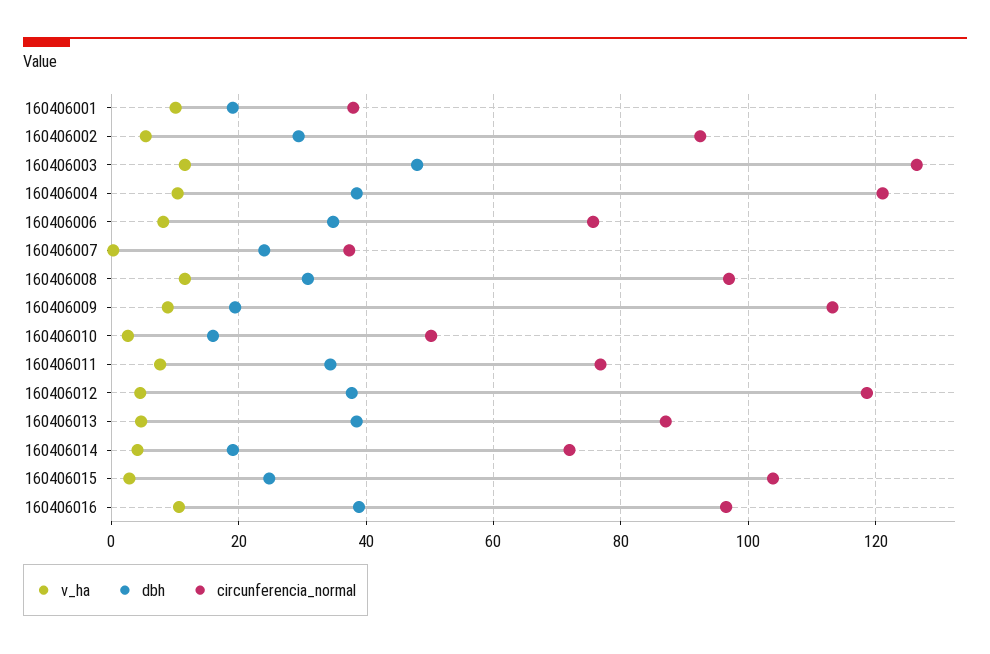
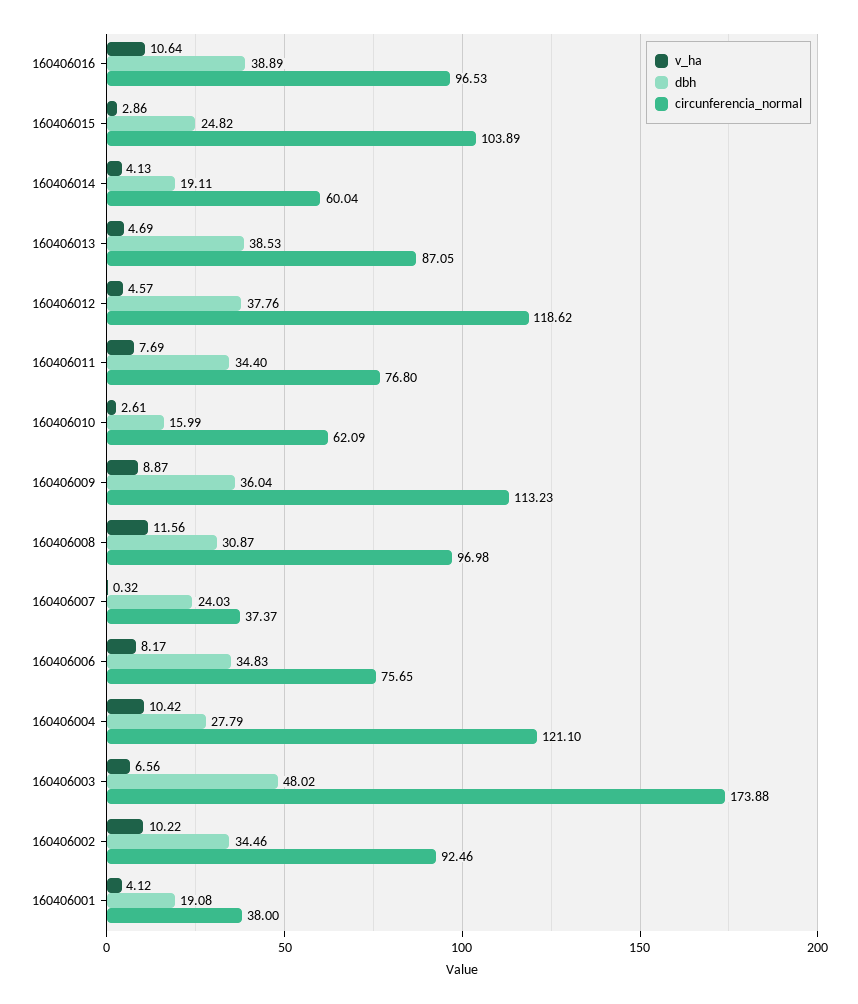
  {
    "v_ha": {
-     "160406001": 10,
+     "160406001": 4.12,
-     "160406002": 6,
+     "160406002": 10.22,
-     "160406003": 12,
+     "160406003": 6.56,
      "160406004": 10.42,
      "160406006": 8.17,
      "160406007": 0.32,
      "160406008": 11.56,
      "160406009": 8.87,
      "160406010": 2.61,
      "160406011": 7.69,
      "160406012": 4.57,
      "160406013": 4.69,
      "160406014": 4.13,
      "160406015": 2.86,
      "160406016": 10.64
    },
    "dbh": {
      "160406001": 19.08,
-     "160406002": 30,
+     "160406002": 34.46,
      "160406003": 48.02,
-     "160406004": 38,
+     "160406004": 27.79,
      "160406006": 34.83,
      "160406007": 24.03,
      "160406008": 30.87,
-     "160406009": 20,
+     "160406009": 36.04,
      "160406010": 15.99,
      "160406011": 34.4,
      "160406012": 37.76,
      "160406013": 38.53,
      "160406014": 19.11,
      "160406015": 24.82,
      "160406016": 38.89
    },
    "circunferencia_normal": {
      "160406001": 38,
      "160406002": 92.46,
-     "160406003": 126,
+     "160406003": 173.88,
      "160406004": 121.1,
      "160406006": 75.65,
      "160406007": 37.37,
      "160406008": 96.98,
      "160406009": 113.23,
-     "160406010": 50,
+     "160406010": 62.09,
      "160406011": 76.8,
      "160406012": 118.62,
      "160406013": 87.05,
-     "160406014": 72,
+     "160406014": 60.04,
      "160406015": 103.89,
      "160406016": 96.53
    }
  }

